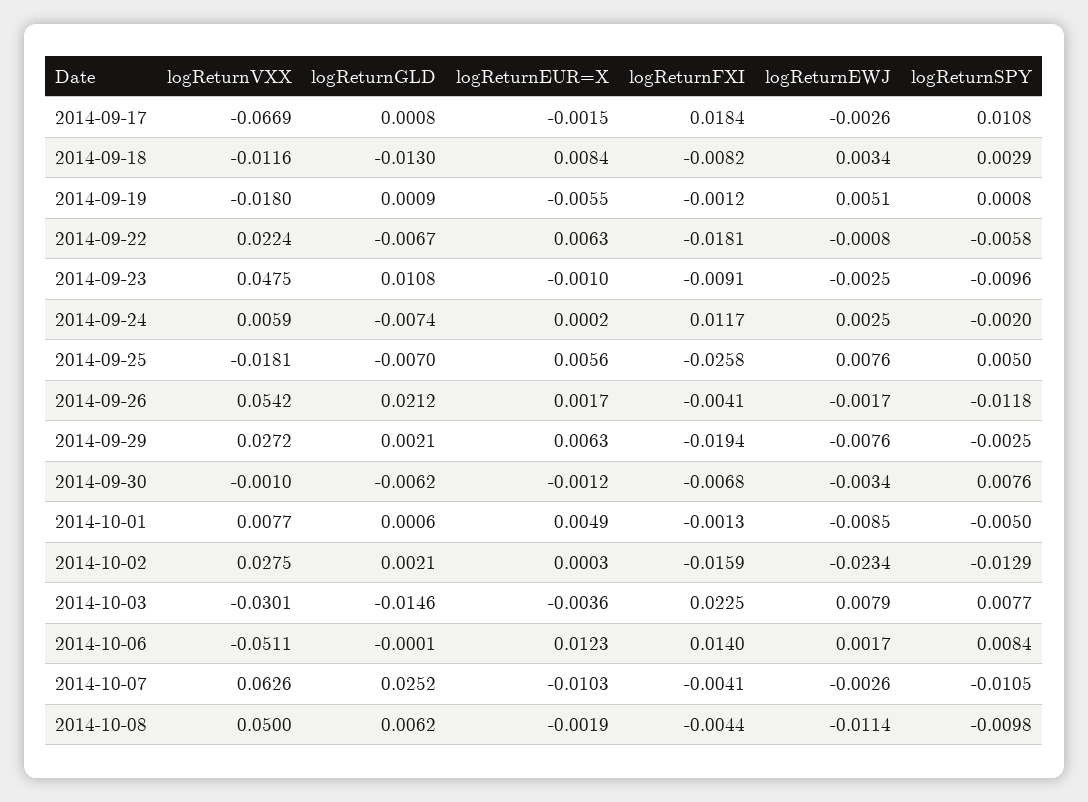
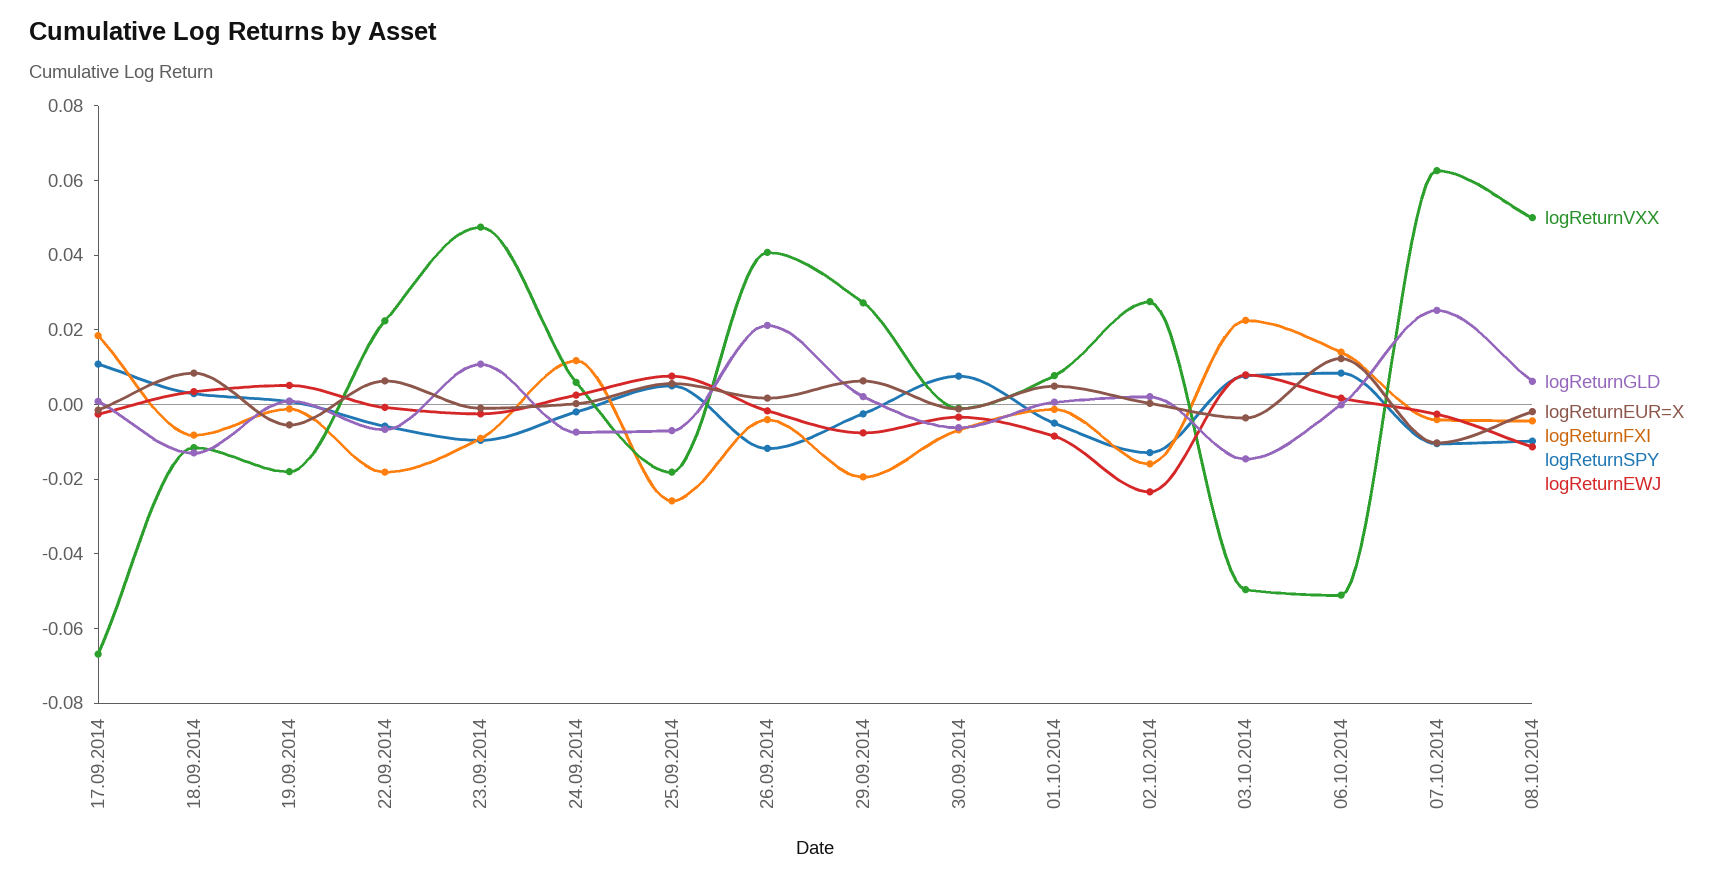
  {
    "logReturnVXX": {
      "2014-09-17": -0.0669,
      "2014-09-18": -0.0116,
      "2014-09-19": -0.018,
      "2014-09-22": 0.0224,
      "2014-09-23": 0.0475,
      "2014-09-24": 0.0059,
      "2014-09-25": -0.0181,
-     "2014-09-26": 0.0542,
+     "2014-09-26": 0.04,
      "2014-09-29": 0.0272,
      "2014-09-30": -0.001,
      "2014-10-01": 0.0077,
      "2014-10-02": 0.0275,
-     "2014-10-03": -0.0301,
+     "2014-10-03": -0.05,
      "2014-10-06": -0.0511,
      "2014-10-07": 0.0626,
      "2014-10-08": 0.05
    },
    "logReturnGLD": {
      "2014-09-17": 0.0008,
      "2014-09-18": -0.013,
      "2014-09-19": 0.0009,
      "2014-09-22": -0.0067,
      "2014-09-23": 0.0108,
      "2014-09-24": -0.0074,
      "2014-09-25": -0.007,
      "2014-09-26": 0.0212,
      "2014-09-29": 0.0021,
      "2014-09-30": -0.0062,
      "2014-10-01": 0.0006,
      "2014-10-02": 0.0021,
      "2014-10-03": -0.0146,
      "2014-10-06": -0.0001,
      "2014-10-07": 0.0252,
      "2014-10-08": 0.0062
    },
    "logReturnEUR=X": {
      "2014-09-17": -0.0015,
      "2014-09-18": 0.0084,
      "2014-09-19": -0.0055,
      "2014-09-22": 0.0063,
      "2014-09-23": -0.001,
      "2014-09-24": 0.0002,
      "2014-09-25": 0.0056,
      "2014-09-26": 0.0017,
      "2014-09-29": 0.0063,
      "2014-09-30": -0.0012,
      "2014-10-01": 0.0049,
      "2014-10-02": 0.0003,
      "2014-10-03": -0.0036,
      "2014-10-06": 0.0123,
      "2014-10-07": -0.0103,
      "2014-10-08": -0.0019
    },
    "logReturnFXI": {
      "2014-09-17": 0.0184,
      "2014-09-18": -0.0082,
      "2014-09-19": -0.0012,
      "2014-09-22": -0.0181,
      "2014-09-23": -0.0091,
      "2014-09-24": 0.0117,
      "2014-09-25": -0.0258,
      "2014-09-26": -0.0041,
      "2014-09-29": -0.0194,
      "2014-09-30": -0.0068,
      "2014-10-01": -0.0013,
      "2014-10-02": -0.0159,
      "2014-10-03": 0.0225,
      "2014-10-06": 0.014,
      "2014-10-07": -0.0041,
      "2014-10-08": -0.0044
    },
    "logReturnEWJ": {
      "2014-09-17": -0.0026,
      "2014-09-18": 0.0034,
      "2014-09-19": 0.0051,
      "2014-09-22": -0.0008,
      "2014-09-23": -0.0025,
      "2014-09-24": 0.0025,
      "2014-09-25": 0.0076,
      "2014-09-26": -0.0017,
      "2014-09-29": -0.0076,
      "2014-09-30": -0.0034,
      "2014-10-01": -0.0085,
      "2014-10-02": -0.0234,
      "2014-10-03": 0.0079,
      "2014-10-06": 0.0017,
      "2014-10-07": -0.0026,
      "2014-10-08": -0.0114
    },
    "logReturnSPY": {
      "2014-09-17": 0.0108,
      "2014-09-18": 0.0029,
      "2014-09-19": 0.0008,
      "2014-09-22": -0.0058,
      "2014-09-23": -0.0096,
      "2014-09-24": -0.002,
      "2014-09-25": 0.005,
      "2014-09-26": -0.0118,
      "2014-09-29": -0.0025,
      "2014-09-30": 0.0076,
      "2014-10-01": -0.005,
      "2014-10-02": -0.0129,
      "2014-10-03": 0.0077,
      "2014-10-06": 0.0084,
      "2014-10-07": -0.0105,
      "2014-10-08": -0.0098
    }
  }

